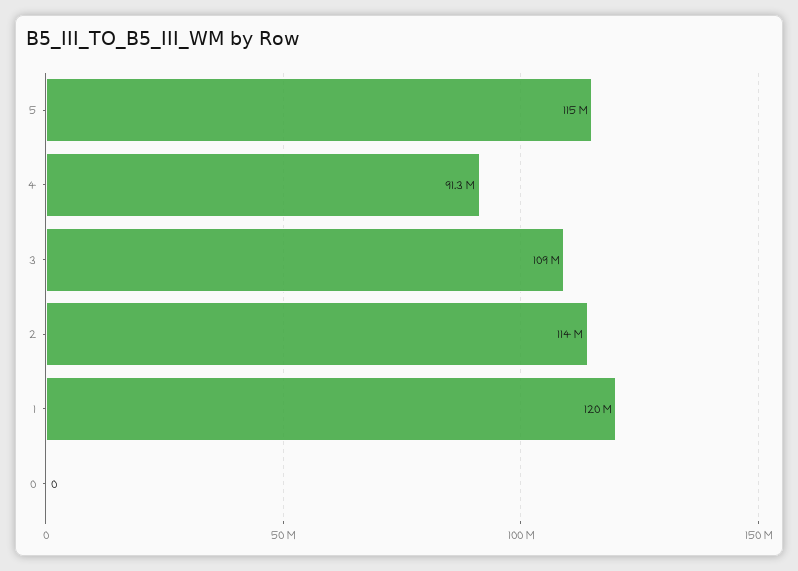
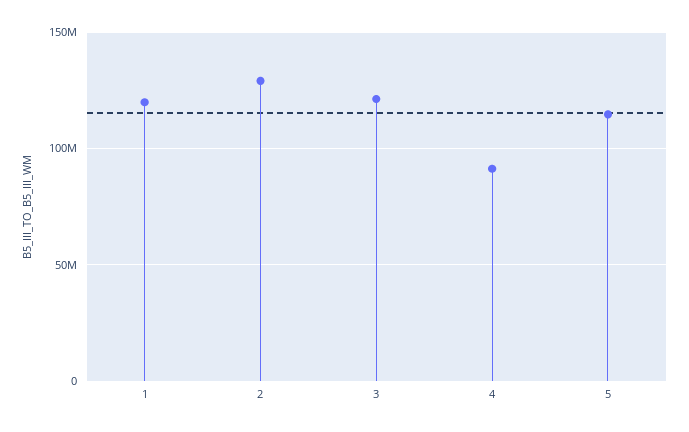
  {
    "5": 115000000,
    "4": 91300000,
-   "3": 109000000,
+   "3": 120000000,
-   "2": 114000000,
+   "2": 130000000,
-   "1": 120000000,
+   "1": 120000000
-   "0": 0
  }

